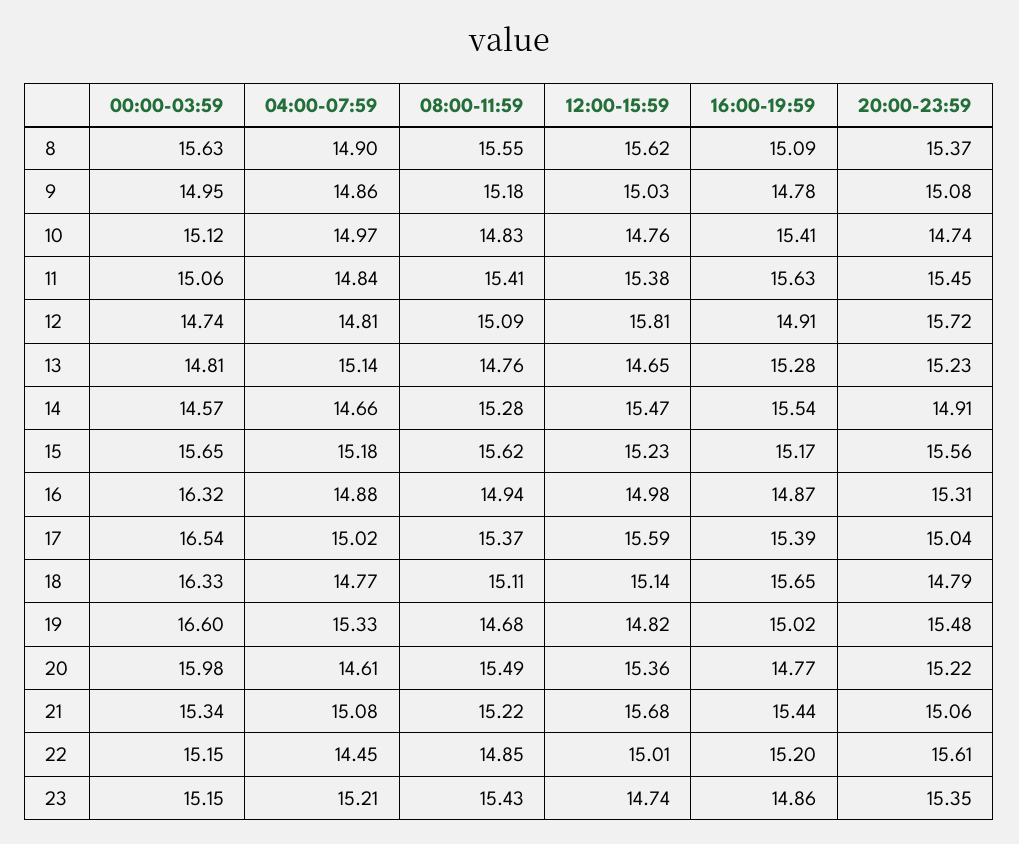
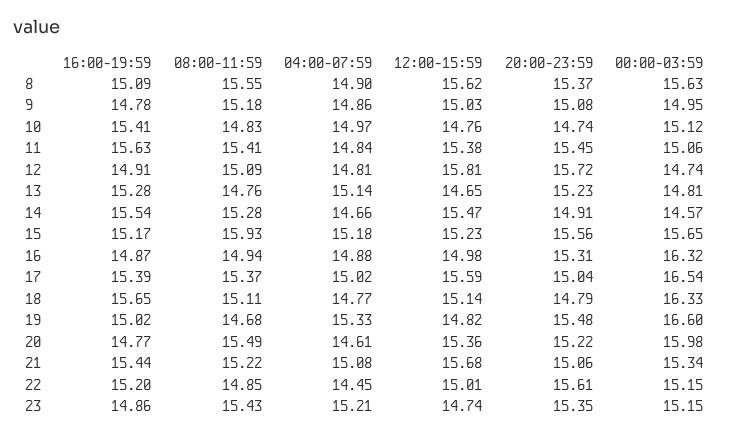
  {
    "00:00-03:59": {
      "8": 15.63,
      "9": 14.95,
      "10": 15.12,
      "11": 15.06,
      "12": 14.74,
      "13": 14.81,
      "14": 14.57,
      "15": 15.65,
      "16": 16.32,
      "17": 16.54,
      "18": 16.33,
      "19": 16.6,
      "20": 15.98,
      "21": 15.34,
      "22": 15.15,
      "23": 15.15
    },
    "04:00-07:59": {
      "8": 14.9,
      "9": 14.86,
      "10": 14.97,
      "11": 14.84,
      "12": 14.81,
      "13": 15.14,
      "14": 14.66,
      "15": 15.18,
      "16": 14.88,
      "17": 15.02,
      "18": 14.77,
      "19": 15.33,
      "20": 14.61,
      "21": 15.08,
      "22": 14.45,
      "23": 15.21
    },
    "08:00-11:59": {
      "8": 15.55,
      "9": 15.18,
      "10": 14.83,
      "11": 15.41,
      "12": 15.09,
      "13": 14.76,
      "14": 15.28,
-     "15": 15.62,
+     "15": 15.93,
      "16": 14.94,
      "17": 15.37,
      "18": 15.11,
      "19": 14.68,
      "20": 15.49,
      "21": 15.22,
      "22": 14.85,
      "23": 15.43
    },
    "12:00-15:59": {
      "8": 15.62,
      "9": 15.03,
      "10": 14.76,
      "11": 15.38,
      "12": 15.81,
      "13": 14.65,
      "14": 15.47,
      "15": 15.23,
      "16": 14.98,
      "17": 15.59,
      "18": 15.14,
      "19": 14.82,
      "20": 15.36,
      "21": 15.68,
      "22": 15.01,
      "23": 14.74
    },
    "16:00-19:59": {
      "8": 15.09,
      "9": 14.78,
      "10": 15.41,
      "11": 15.63,
      "12": 14.91,
      "13": 15.28,
      "14": 15.54,
      "15": 15.17,
      "16": 14.87,
      "17": 15.39,
      "18": 15.65,
      "19": 15.02,
      "20": 14.77,
      "21": 15.44,
      "22": 15.2,
      "23": 14.86
    },
    "20:00-23:59": {
      "8": 15.37,
      "9": 15.08,
      "10": 14.74,
      "11": 15.45,
      "12": 15.72,
      "13": 15.23,
      "14": 14.91,
      "15": 15.56,
      "16": 15.31,
      "17": 15.04,
      "18": 14.79,
      "19": 15.48,
      "20": 15.22,
      "21": 15.06,
      "22": 15.61,
      "23": 15.35
    }
  }

